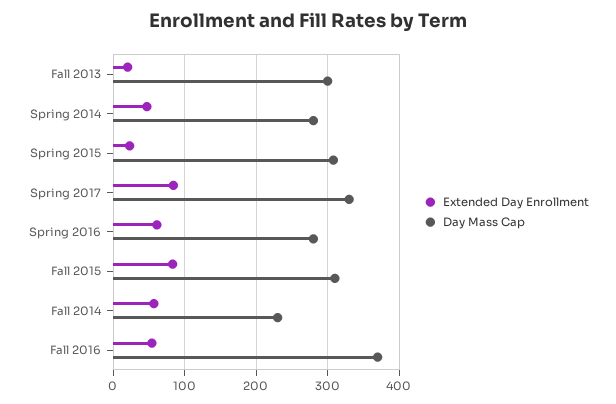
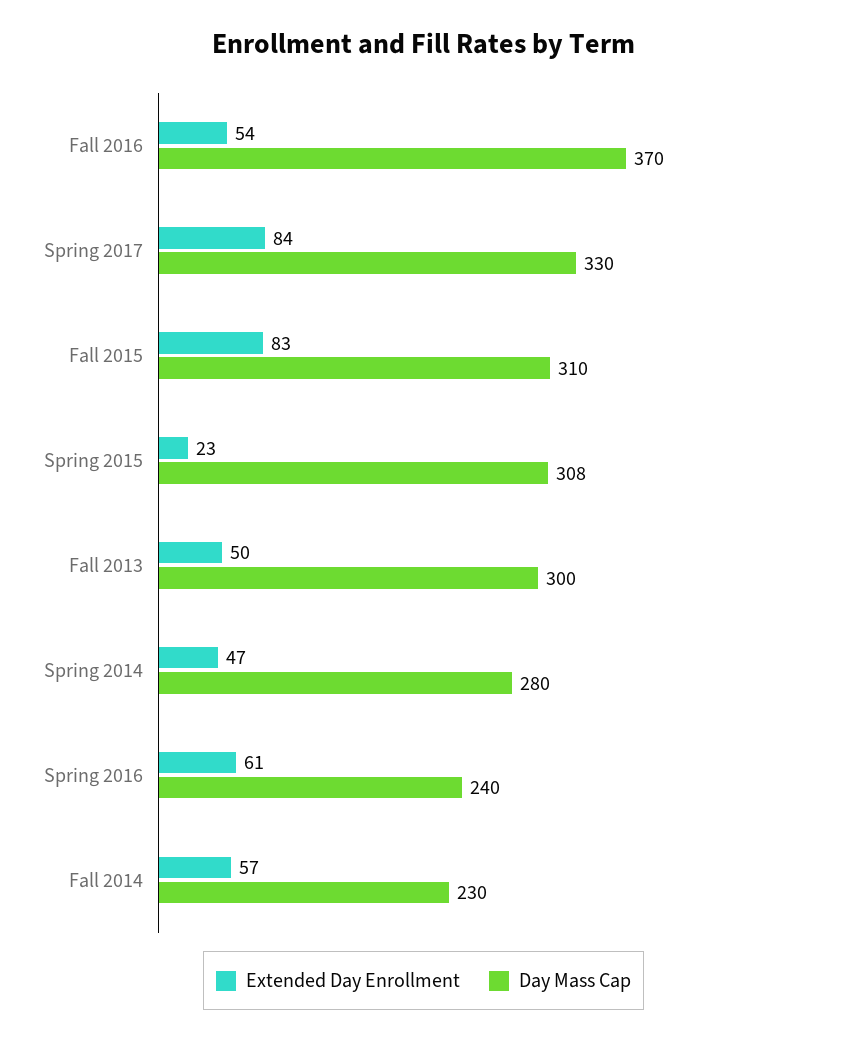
  {
    "Extended Day Enrollment": {
-     "Fall 2013": 20,
+     "Fall 2013": 50,
      "Spring 2014": 47,
      "Spring 2015": 23,
      "Spring 2017": 84,
      "Spring 2016": 61,
      "Fall 2015": 83,
      "Fall 2014": 57,
      "Fall 2016": 54
    },
    "Day Mass Cap": {
      "Fall 2013": 300,
      "Spring 2014": 280,
      "Spring 2015": 308,
      "Spring 2017": 330,
-     "Spring 2016": 280,
+     "Spring 2016": 240,
      "Fall 2015": 310,
      "Fall 2014": 230,
      "Fall 2016": 370
    }
  }

